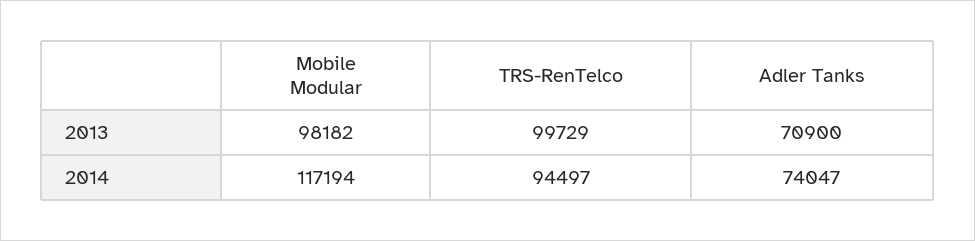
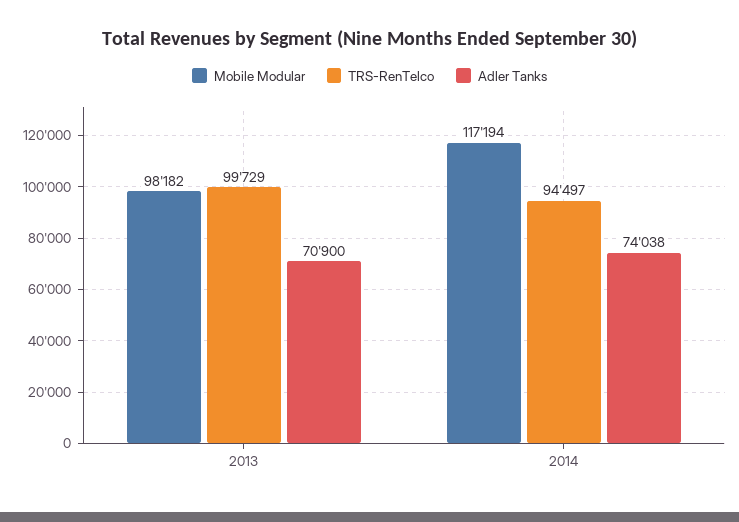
  {
    "Mobile Modular": {
      "2013": 98182,
      "2014": 117194
    },
    "TRS-RenTelco": {
      "2013": 99729,
      "2014": 94497
    },
    "Adler Tanks": {
      "2013": 70900,
-     "2014": 74047
+     "2014": 74038
    }
  }

